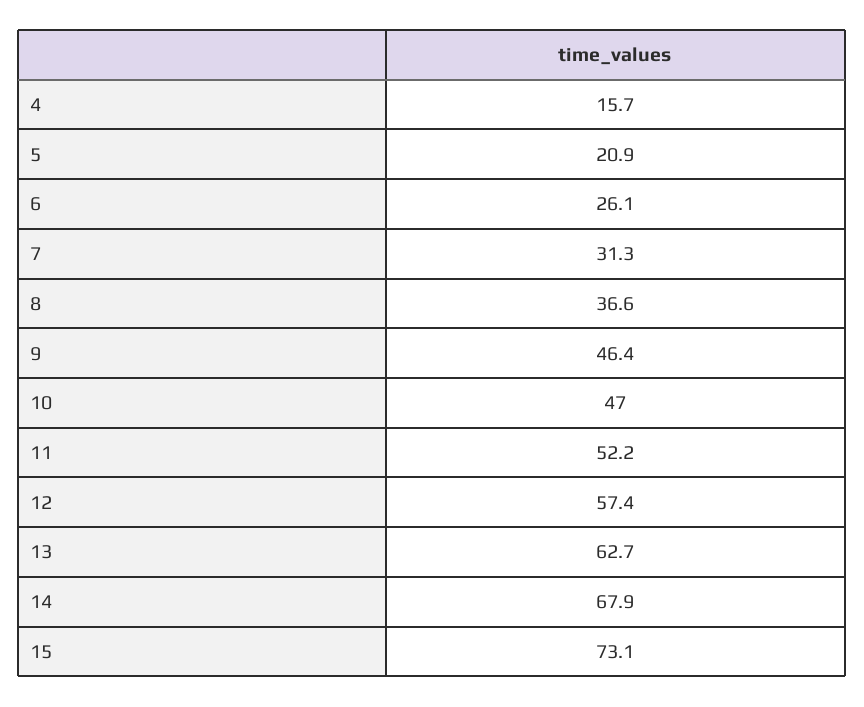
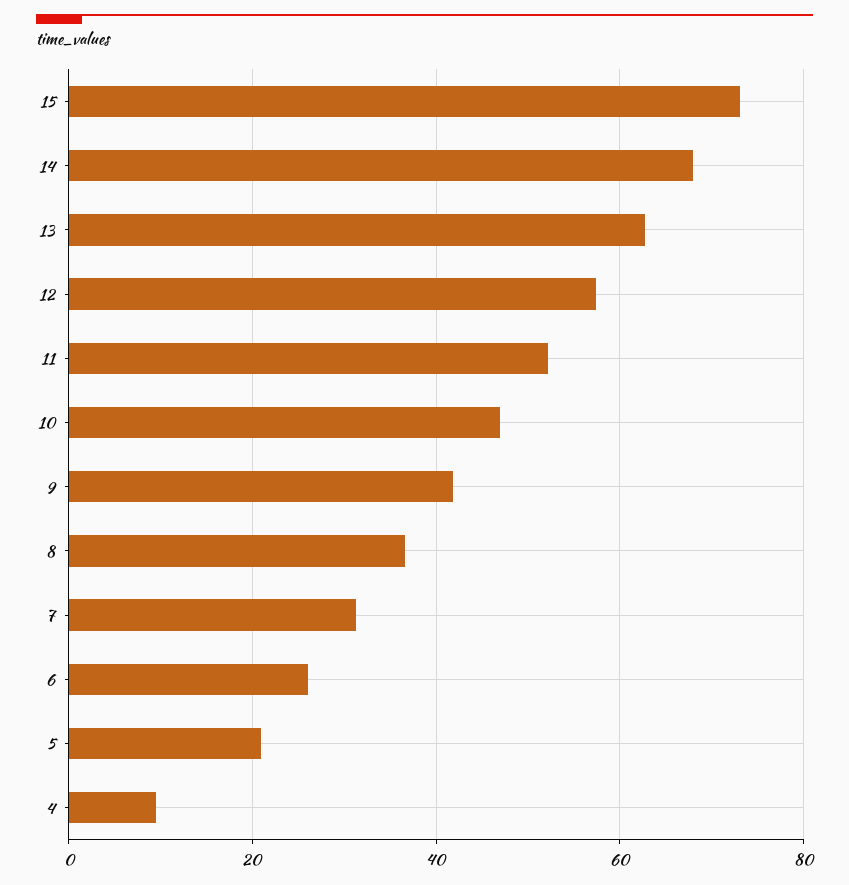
  {
-   "4": 15.7,
+   "4": 10,
    "5": 20.9,
    "6": 26.1,
    "7": 31.3,
    "8": 36.6,
-   "9": 46.4,
+   "9": 42,
    "10": 47,
    "11": 52.2,
    "12": 57.4,
    "13": 62.7,
    "14": 67.9,
    "15": 73.1
  }

